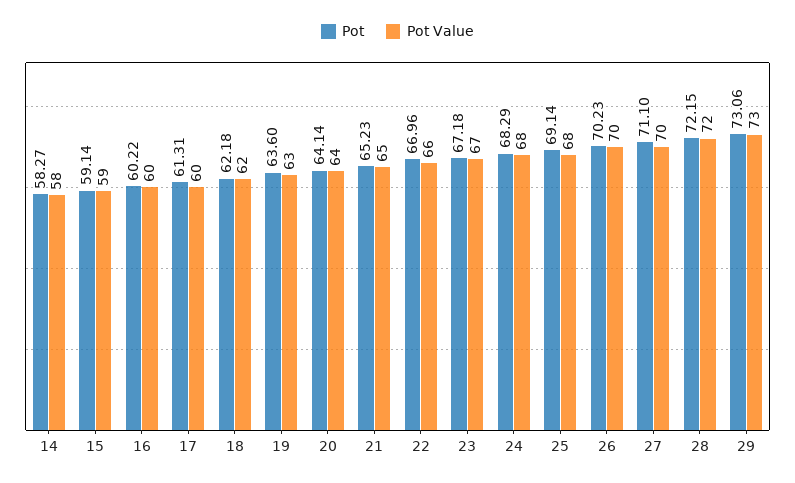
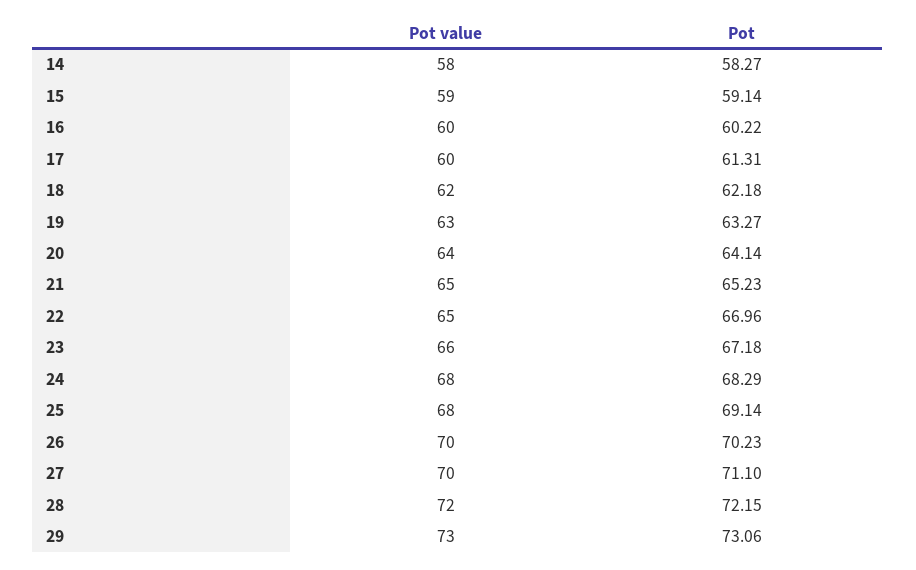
  {
    "Pot": {
      "14": 58.27,
      "15": 59.14,
      "16": 60.22,
      "17": 61.31,
      "18": 62.18,
-     "19": 63.6,
+     "19": 63.27,
      "20": 64.14,
      "21": 65.23,
      "22": 66.96,
      "23": 67.18,
      "24": 68.29,
      "25": 69.14,
      "26": 70.23,
      "27": 71.1,
      "28": 72.15,
      "29": 73.06
    },
    "Pot Value": {
      "14": 58,
      "15": 59,
      "16": 60,
      "17": 60,
      "18": 62,
      "19": 63,
      "20": 64,
      "21": 65,
-     "22": 66,
+     "22": 65,
-     "23": 67,
+     "23": 66,
      "24": 68,
      "25": 68,
      "26": 70,
      "27": 70,
      "28": 72,
      "29": 73
    }
  }

